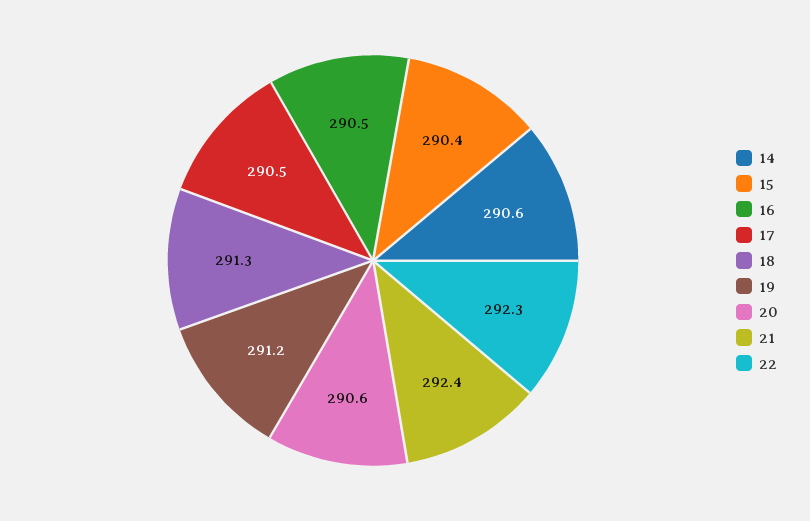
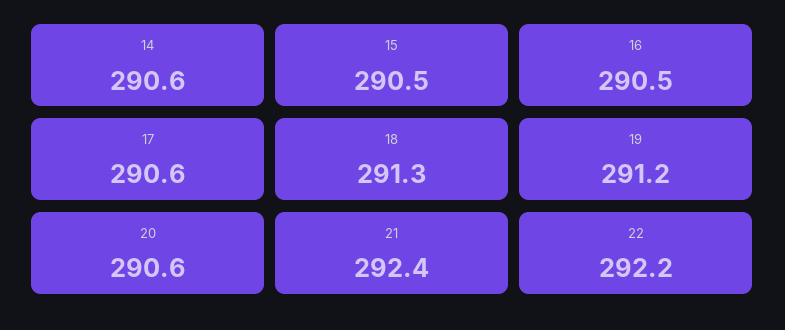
  {
    "14": 290.6,
-   "15": 290.4,
+   "15": 290.5,
    "16": 290.5,
-   "17": 290.5,
+   "17": 290.6,
    "18": 291.3,
    "19": 291.2,
    "20": 290.6,
    "21": 292.4,
-   "22": 292.3
+   "22": 292.2
  }

